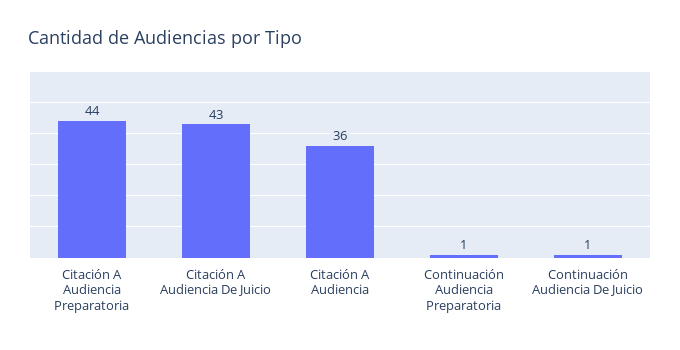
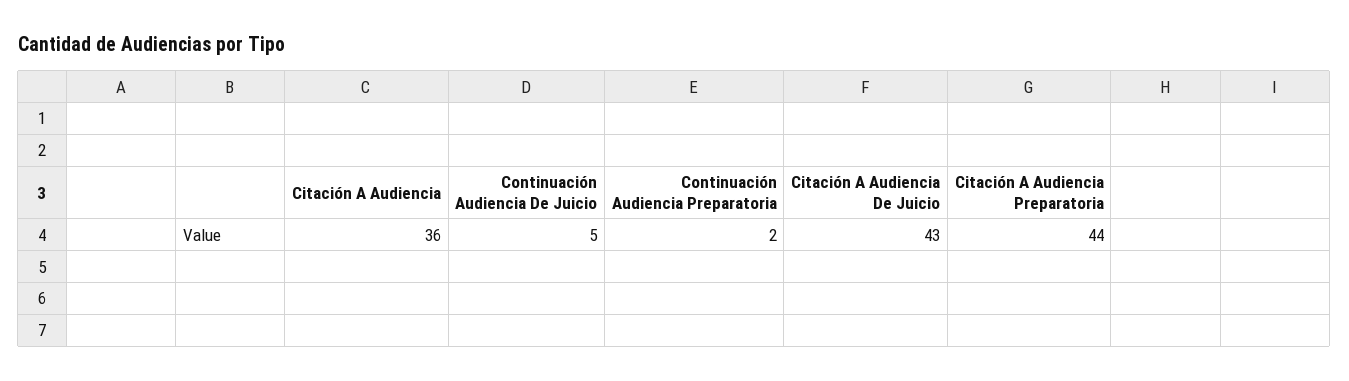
  {
    "Citación A Audiencia Preparatoria": 44,
    "Citación A Audiencia De Juicio": 43,
    "Citación A Audiencia": 36,
-   "Continuación Audiencia Preparatoria": 1,
+   "Continuación Audiencia Preparatoria": 2,
-   "Continuación Audiencia De Juicio": 1
+   "Continuación Audiencia De Juicio": 5
  }

